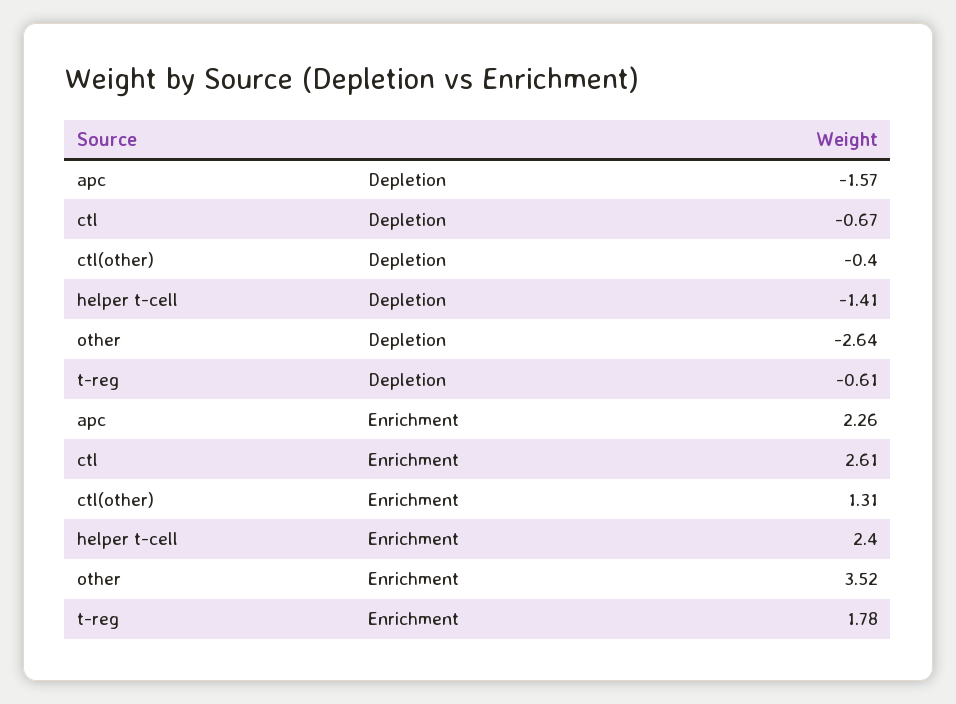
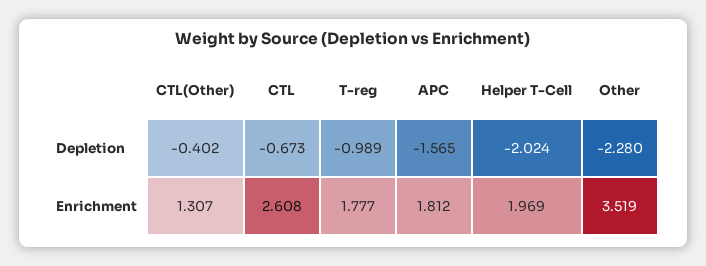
  {
    "apc": {
      "Depletion": -1.565,
-     "Enrichment": 2.26
+     "Enrichment": 1.812
    },
    "ctl": {
      "Depletion": -0.673,
      "Enrichment": 2.608
    },
    "ctl(other)": {
      "Depletion": -0.402,
      "Enrichment": 1.307
    },
    "helper t-cell": {
-     "Depletion": -1.41,
+     "Depletion": -2.024,
-     "Enrichment": 2.4
+     "Enrichment": 1.969
    },
    "other": {
-     "Depletion": -2.64,
+     "Depletion": -2.28,
      "Enrichment": 3.519
    },
    "t-reg": {
-     "Depletion": -0.61,
+     "Depletion": -0.989,
      "Enrichment": 1.777
    }
  }

